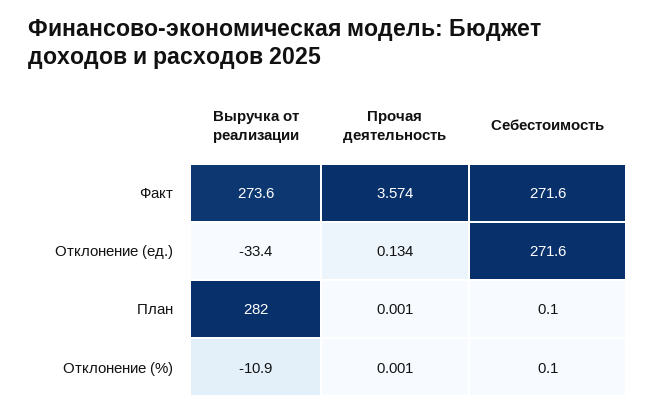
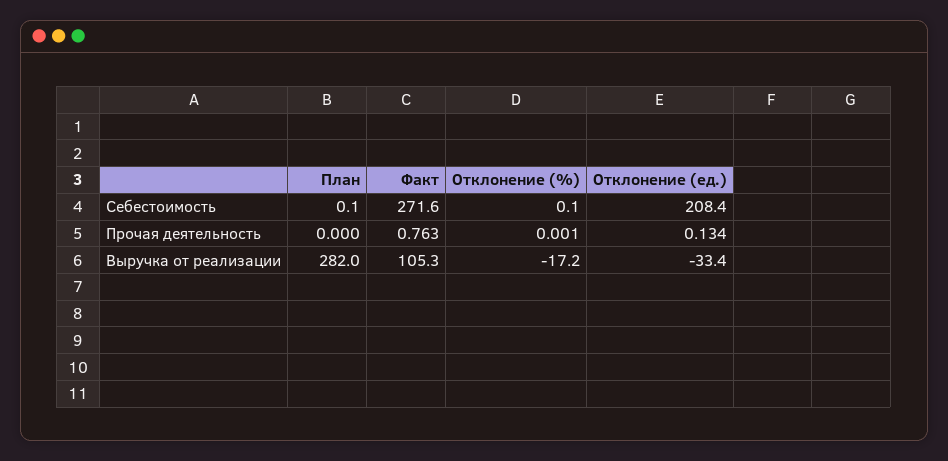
  {
    "Выручка от реализации": {
-     "Факт": 273.6,
+     "Факт": 105.3,
      "Отклонение (ед.)": -33.4,
      "План": 282,
-     "Отклонение (%)": -10.9
+     "Отклонение (%)": -17.2
    },
    "Прочая деятельность": {
-     "Факт": 3.574,
+     "Факт": 0.763,
      "Отклонение (ед.)": 0.134,
-     "План": 0.001,
+     "План": 0,
      "Отклонение (%)": 0.001
    },
    "Себестоимость": {
      "Факт": 271.6,
-     "Отклонение (ед.)": 271.6,
+     "Отклонение (ед.)": 208.4,
      "План": 0.1,
      "Отклонение (%)": 0.1
    }
  }

